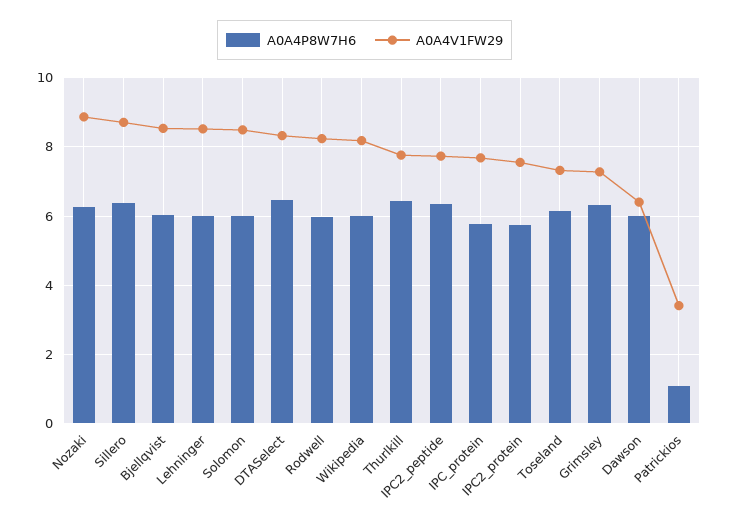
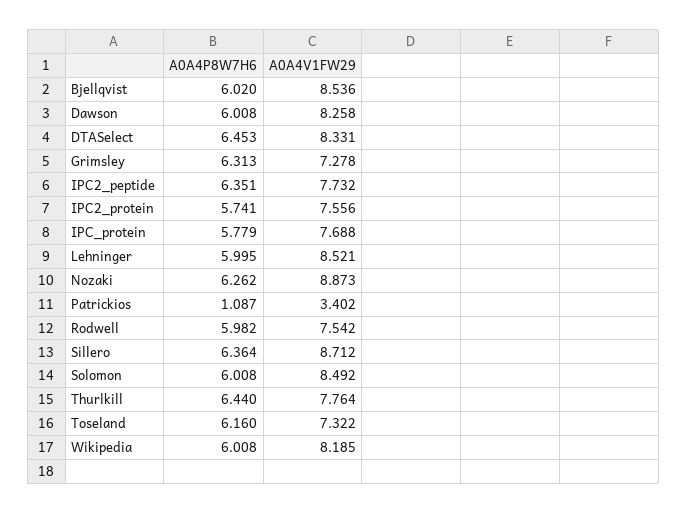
  {
    "A0A4P8W7H6": {
      "Nozaki": 6.262,
      "Sillero": 6.364,
      "Bjellqvist": 6.02,
      "Lehninger": 5.995,
      "Solomon": 6.008,
      "DTASelect": 6.453,
      "Rodwell": 5.982,
      "Wikipedia": 6.008,
      "Thurlkill": 6.44,
      "IPC2_peptide": 6.351,
      "IPC_protein": 5.779,
      "IPC2_protein": 5.741,
      "Toseland": 6.16,
      "Grimsley": 6.313,
      "Dawson": 6.008,
      "Patrickios": 1.087
    },
    "A0A4V1FW29": {
      "Nozaki": 8.873,
      "Sillero": 8.712,
      "Bjellqvist": 8.536,
      "Lehninger": 8.521,
      "Solomon": 8.492,
      "DTASelect": 8.331,
-     "Rodwell": 8.2,
+     "Rodwell": 7.542,
      "Wikipedia": 8.185,
      "Thurlkill": 7.764,
      "IPC2_peptide": 7.732,
      "IPC_protein": 7.688,
      "IPC2_protein": 7.556,
      "Toseland": 7.322,
      "Grimsley": 7.278,
-     "Dawson": 6.4,
+     "Dawson": 8.258,
      "Patrickios": 3.402
    }
  }

